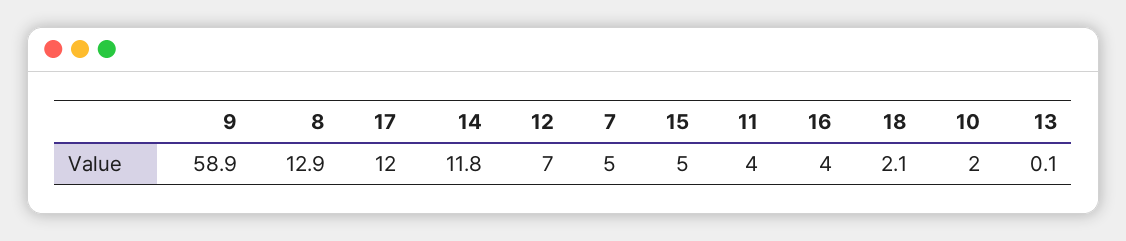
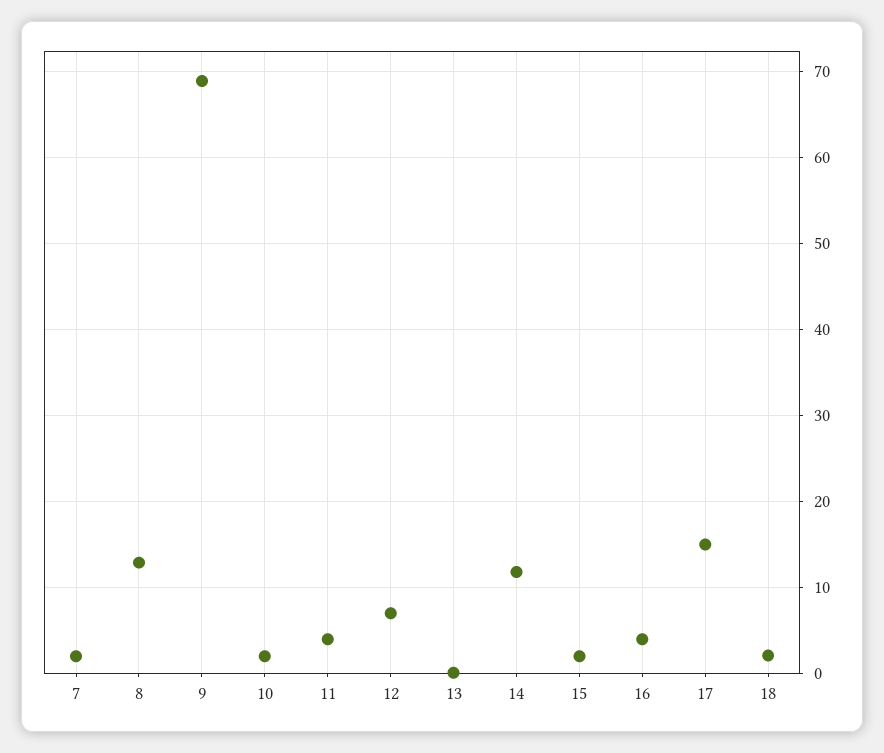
  {
-   "9": 58.9,
+   "9": 69,
    "8": 12.9,
-   "17": 12,
+   "17": 15,
    "14": 11.8,
    "12": 7,
-   "7": 5,
+   "7": 2,
-   "15": 5,
+   "15": 2,
    "11": 4,
    "16": 4,
    "18": 2.1,
    "10": 2,
    "13": 0.1
  }

